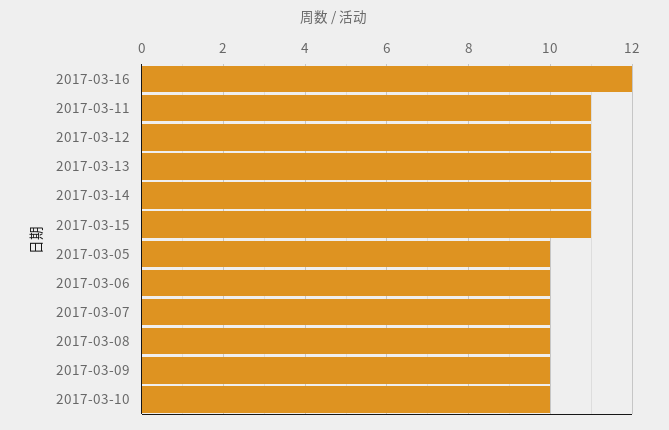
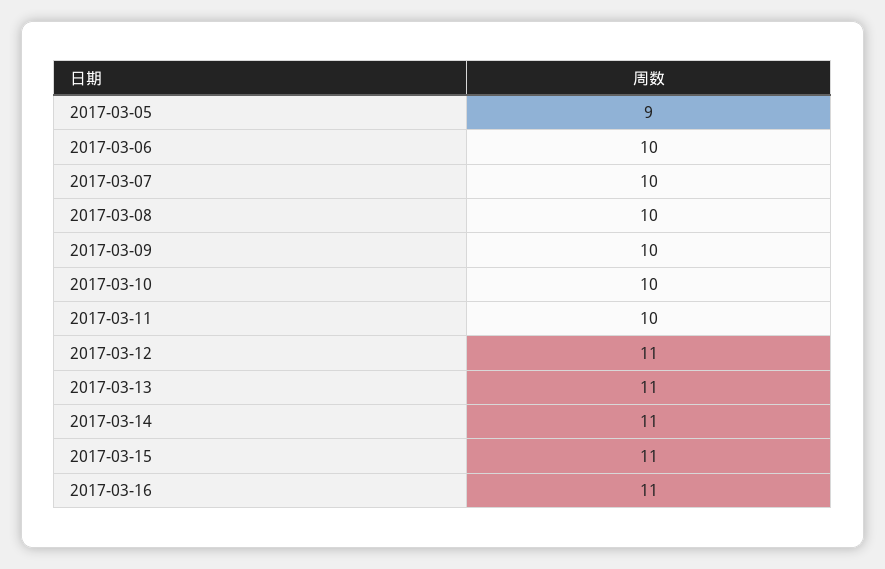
  {
-   "2017-03-16": 12,
+   "2017-03-16": 11,
-   "2017-03-11": 11,
+   "2017-03-11": 10,
    "2017-03-12": 11,
    "2017-03-13": 11,
    "2017-03-14": 11,
    "2017-03-15": 11,
-   "2017-03-05": 10,
+   "2017-03-05": 9,
    "2017-03-06": 10,
    "2017-03-07": 10,
    "2017-03-08": 10,
    "2017-03-09": 10,
    "2017-03-10": 10
  }

